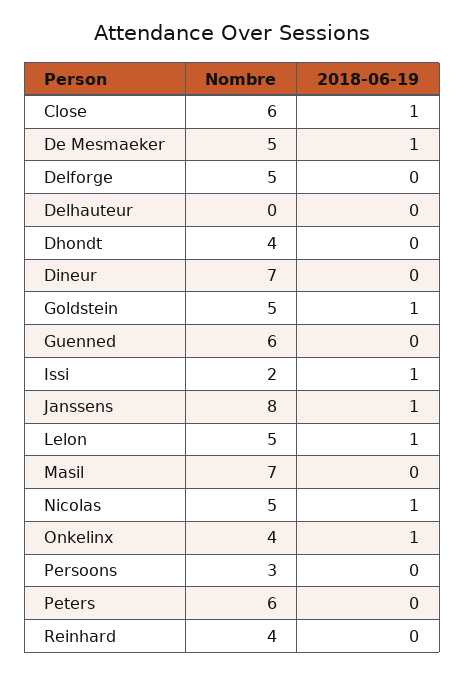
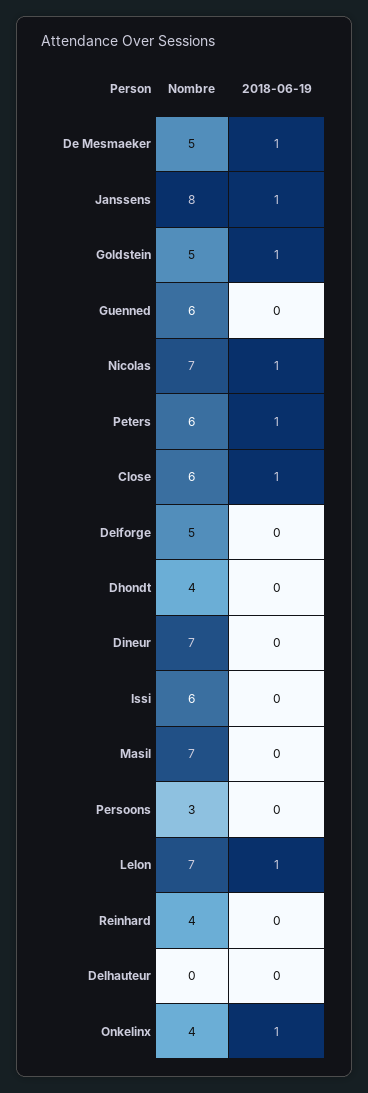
  {
    "Nombre": {
      "Close": 6,
      "De Mesmaeker": 5,
      "Delforge": 5,
      "Delhauteur": 0,
      "Dhondt": 4,
      "Dineur": 7,
      "Goldstein": 5,
      "Guenned": 6,
-     "Issi": 2,
+     "Issi": 6,
      "Janssens": 8,
-     "Lelon": 5,
+     "Lelon": 7,
      "Masil": 7,
-     "Nicolas": 5,
+     "Nicolas": 7,
      "Onkelinx": 4,
      "Persoons": 3,
      "Peters": 6,
      "Reinhard": 4
    },
    "2018-06-19": {
      "Close": 1,
      "De Mesmaeker": 1,
      "Delforge": 0,
      "Delhauteur": 0,
      "Dhondt": 0,
      "Dineur": 0,
      "Goldstein": 1,
      "Guenned": 0,
-     "Issi": 1,
+     "Issi": 0,
      "Janssens": 1,
      "Lelon": 1,
      "Masil": 0,
      "Nicolas": 1,
      "Onkelinx": 1,
      "Persoons": 0,
-     "Peters": 0,
+     "Peters": 1,
      "Reinhard": 0
    }
  }

